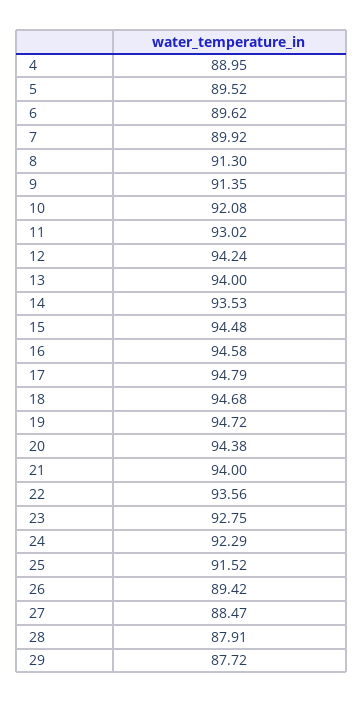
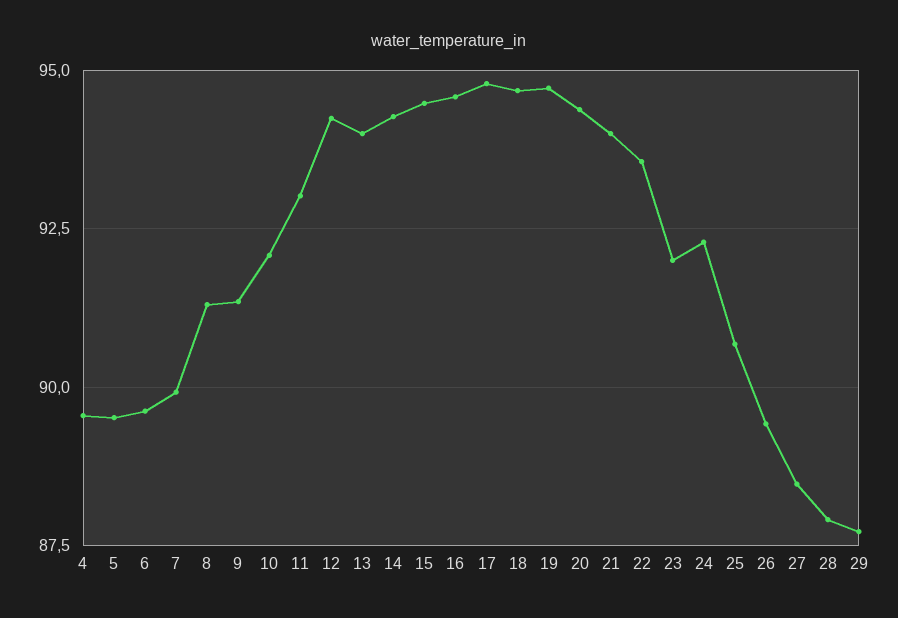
  {
-   "4": 88.95,
+   "4": 89.5,
    "5": 89.52,
    "6": 89.62,
    "7": 89.92,
    "8": 91.3,
    "9": 91.35,
    "10": 92.08,
    "11": 93.02,
    "12": 94.24,
    "13": 94,
-   "14": 93.53,
+   "14": 94.25,
    "15": 94.48,
    "16": 94.58,
    "17": 94.79,
    "18": 94.68,
    "19": 94.72,
    "20": 94.38,
    "21": 94,
    "22": 93.56,
-   "23": 92.75,
+   "23": 92,
    "24": 92.29,
-   "25": 91.52,
+   "25": 90.75,
    "26": 89.42,
    "27": 88.47,
    "28": 87.91,
    "29": 87.72
  }

